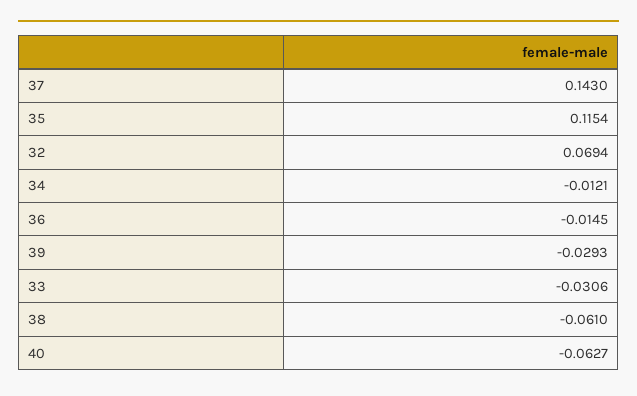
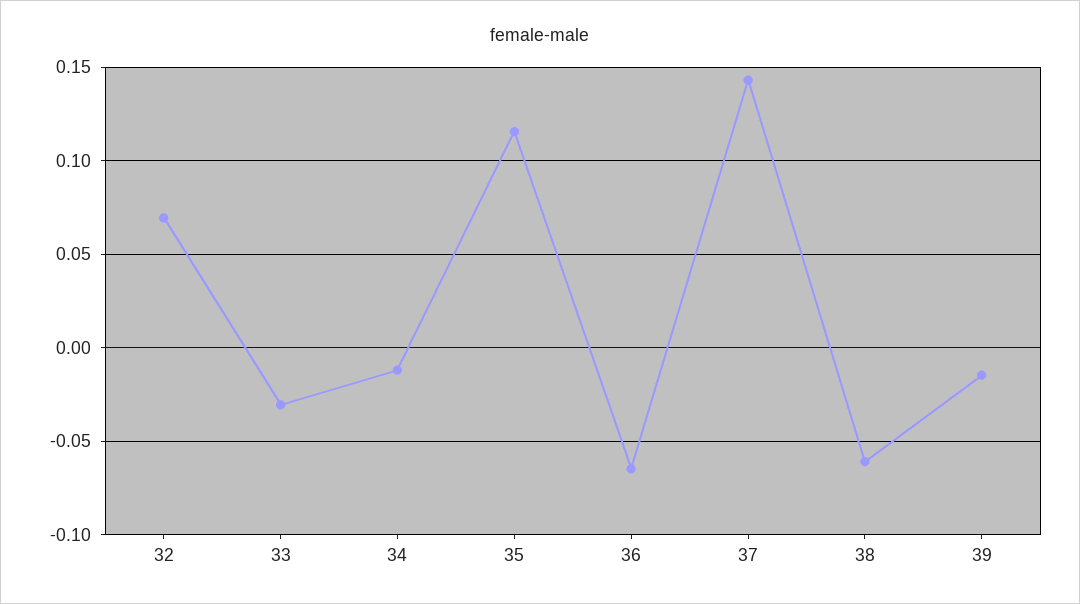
  {
    "37": 0.143,
    "35": 0.1154,
    "32": 0.0694,
    "34": -0.0121,
-   "36": -0.0145,
+   "36": -0.065,
-   "39": -0.0293,
+   "39": -0.015,
    "33": -0.0306,
-   "38": -0.061,
+   "38": -0.061
-   "40": -0.0627
  }

